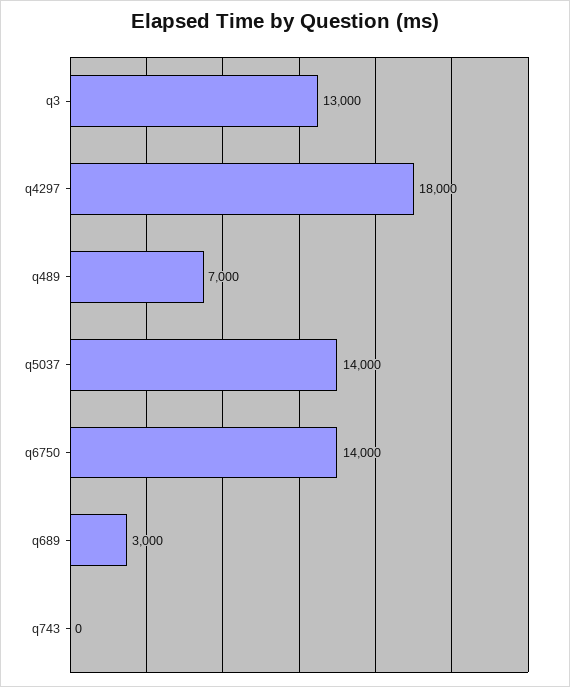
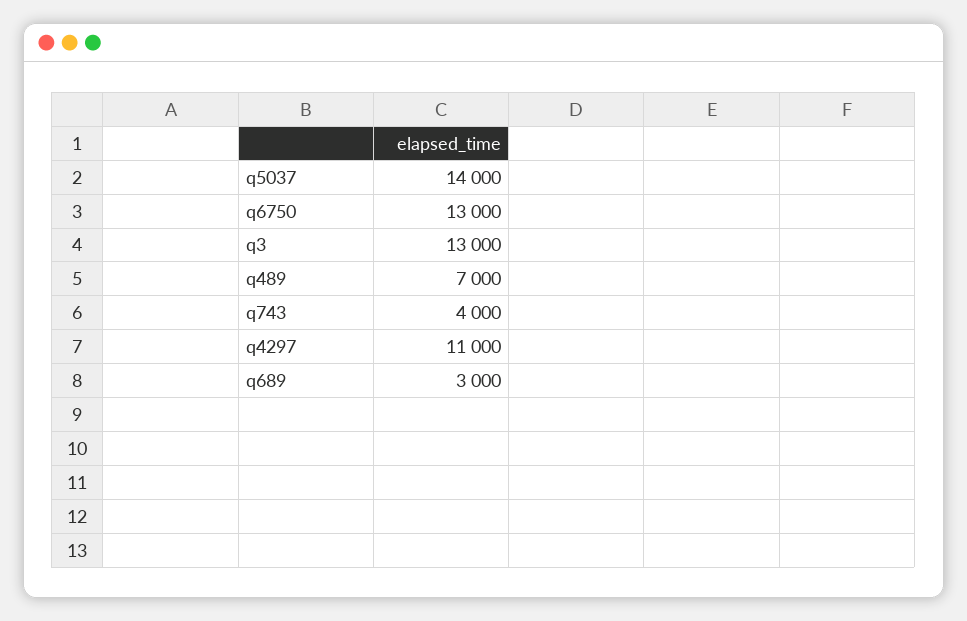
  {
    "q3": 13000,
-   "q4297": 18000,
+   "q4297": 11000,
    "q489": 7000,
    "q5037": 14000,
-   "q6750": 14000,
+   "q6750": 13000,
    "q689": 3000,
-   "q743": 0
+   "q743": 4000
  }

